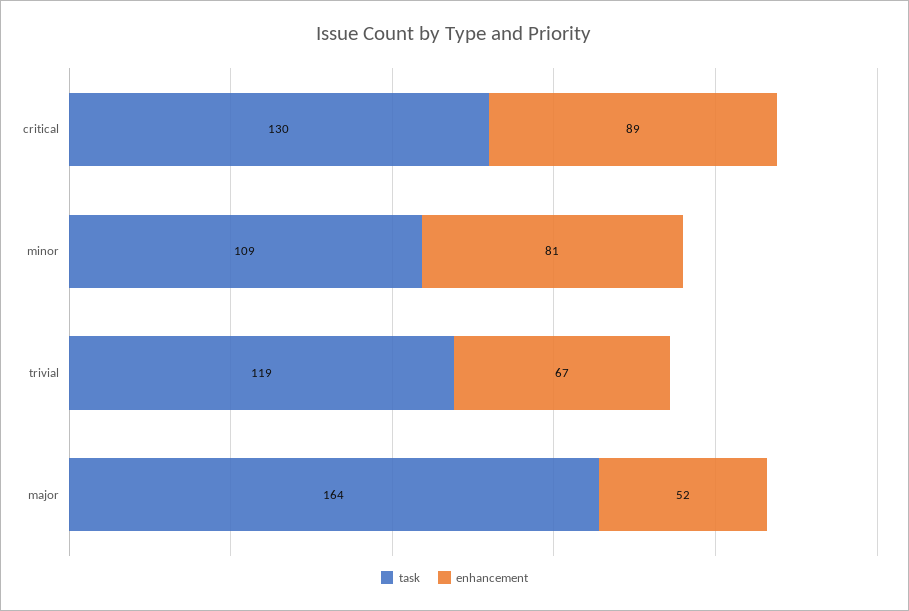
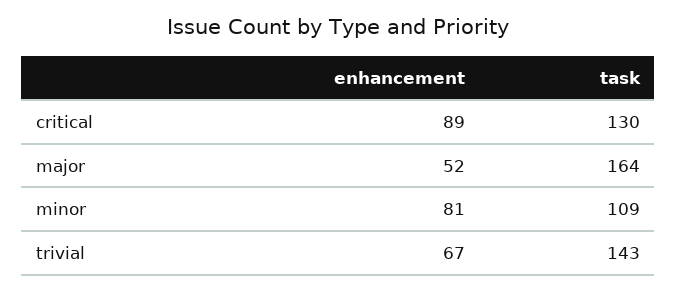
  {
    "task": {
      "critical": 130,
      "minor": 109,
-     "trivial": 119,
+     "trivial": 143,
      "major": 164
    },
    "enhancement": {
      "critical": 89,
      "minor": 81,
      "trivial": 67,
      "major": 52
    }
  }

